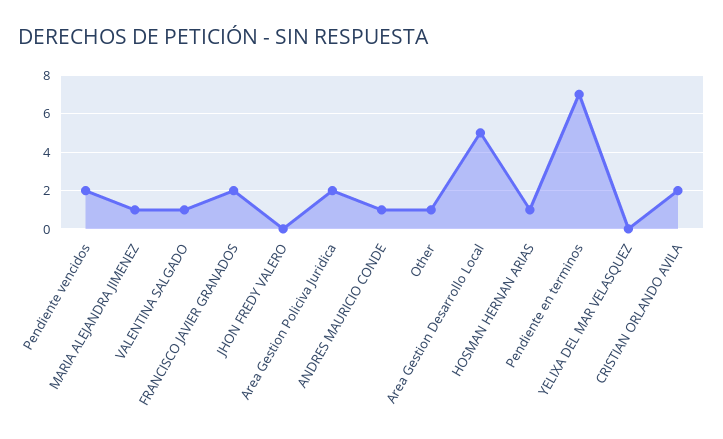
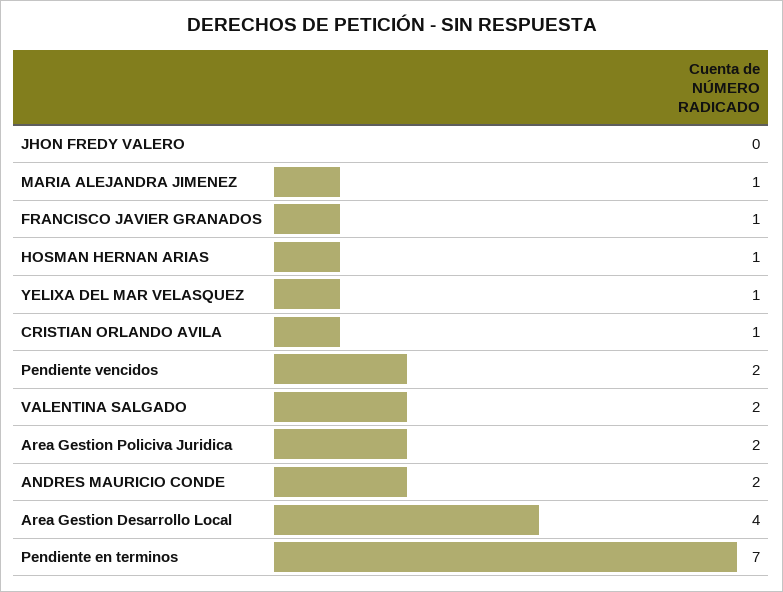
  {
    "Pendiente vencidos": 2,
    "MARIA ALEJANDRA JIMENEZ": 1,
-   "VALENTINA SALGADO": 1,
+   "VALENTINA SALGADO": 2,
-   "FRANCISCO JAVIER GRANADOS": 2,
+   "FRANCISCO JAVIER GRANADOS": 1,
    "JHON FREDY VALERO": 0,
    "Area Gestion Policiva Juridica": 2,
-   "ANDRES MAURICIO CONDE": 1,
+   "ANDRES MAURICIO CONDE": 2,
-   "Other": 1,
-   "Area Gestion Desarrollo Local": 5,
+   "Area Gestion Desarrollo Local": 4,
    "HOSMAN HERNAN ARIAS": 1,
    "Pendiente en terminos": 7,
-   "YELIXA DEL MAR VELASQUEZ": 0,
+   "YELIXA DEL MAR VELASQUEZ": 1,
-   "CRISTIAN ORLANDO AVILA": 2
+   "CRISTIAN ORLANDO AVILA": 1
  }

